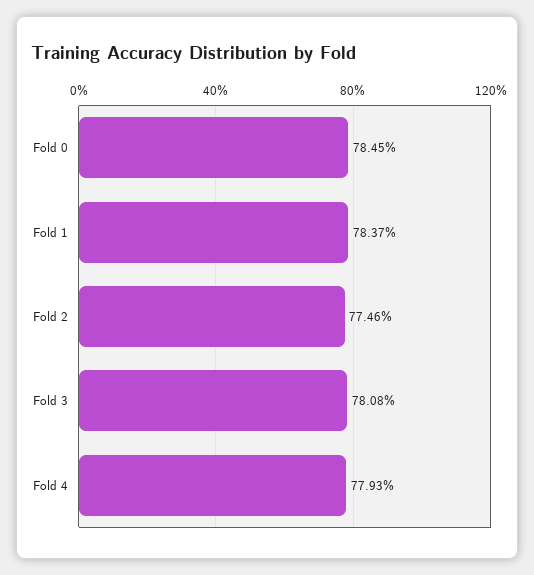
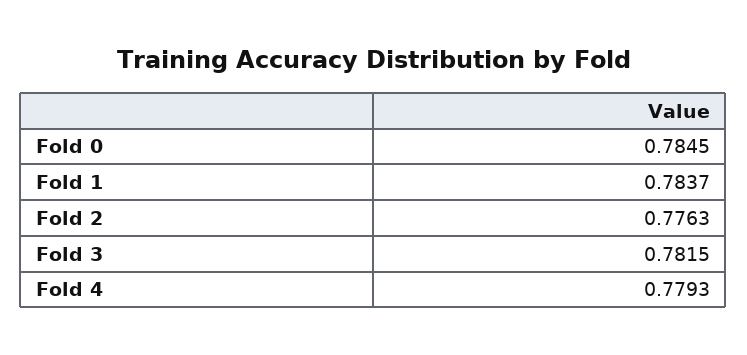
  {
    "Fold 0": 0.7845,
    "Fold 1": 0.7837,
-   "Fold 2": 0.7746,
+   "Fold 2": 0.7763,
-   "Fold 3": 0.7808,
+   "Fold 3": 0.7815,
    "Fold 4": 0.7793
  }

